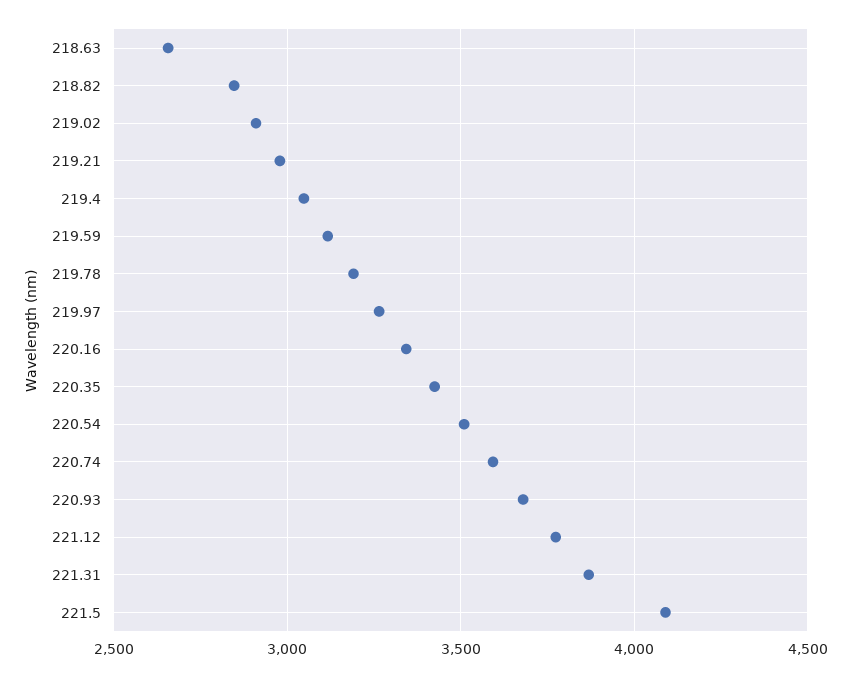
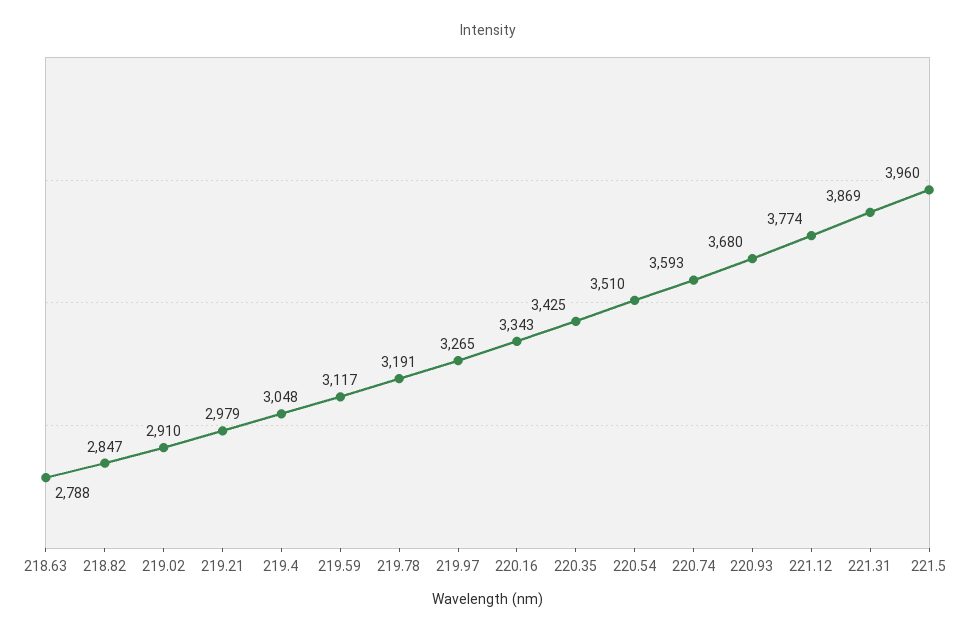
  {
-   "218.63": 2650,
+   "218.63": 2788,
    "218.82": 2847,
    "219.02": 2910,
    "219.21": 2979,
    "219.4": 3048,
    "219.59": 3117,
    "219.78": 3191,
    "219.97": 3265,
    "220.16": 3343,
    "220.35": 3425,
    "220.54": 3510,
    "220.74": 3593,
    "220.93": 3680,
    "221.12": 3774,
    "221.31": 3869,
-   "221.5": 4100
+   "221.5": 3960
  }

